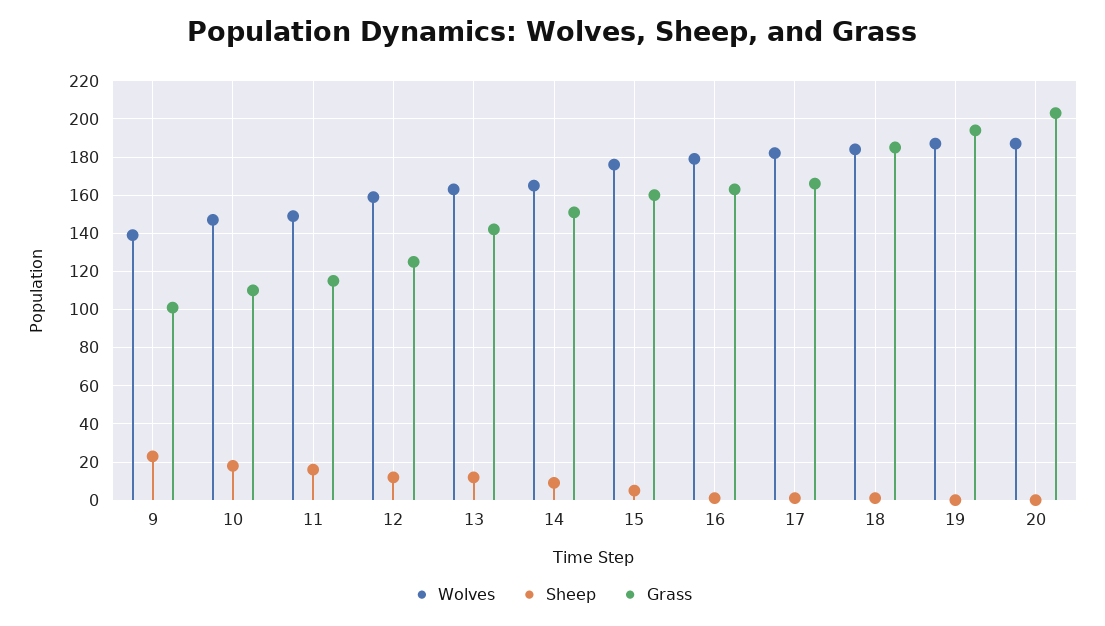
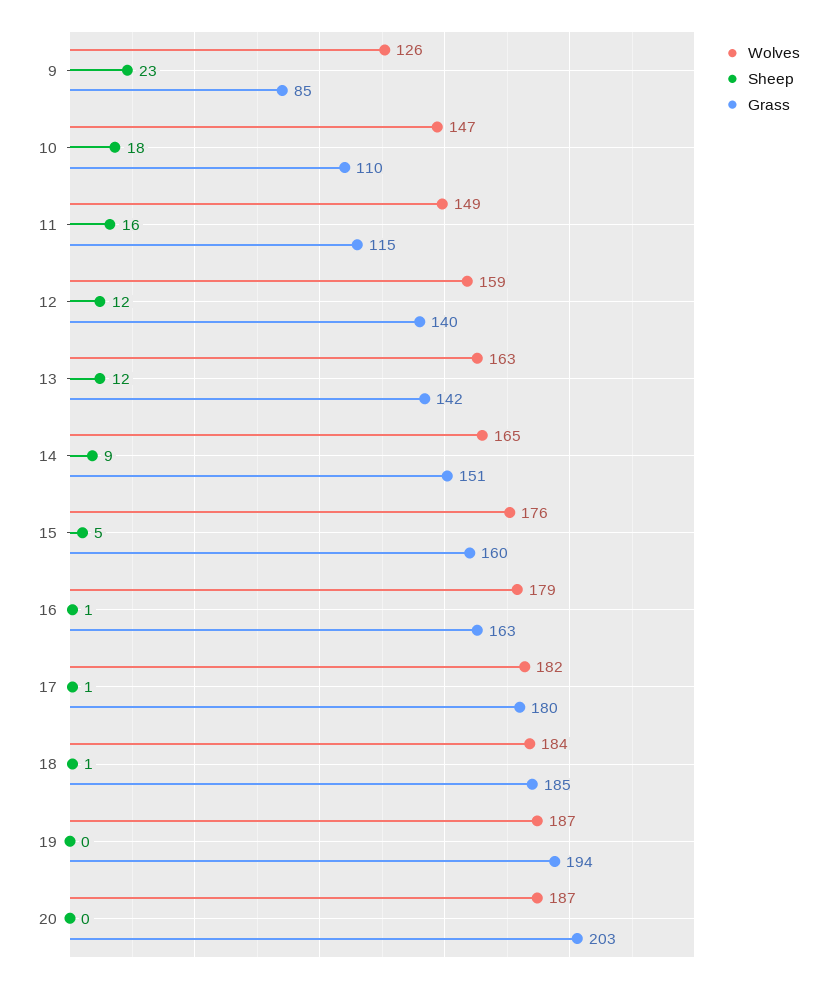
  {
    "Wolves": {
-     "9": 140,
+     "9": 126,
      "10": 147,
      "11": 149,
      "12": 159,
      "13": 163,
      "14": 165,
      "15": 176,
      "16": 179,
      "17": 182,
      "18": 184,
      "19": 187,
      "20": 187
    },
    "Sheep": {
      "9": 23,
      "10": 18,
      "11": 16,
      "12": 12,
      "13": 12,
      "14": 9,
      "15": 5,
      "16": 1,
      "17": 1,
      "18": 1,
      "19": 0,
      "20": 0
    },
    "Grass": {
-     "9": 100,
+     "9": 85,
      "10": 110,
      "11": 115,
-     "12": 125,
+     "12": 140,
      "13": 142,
      "14": 151,
      "15": 160,
      "16": 163,
-     "17": 165,
+     "17": 180,
      "18": 185,
      "19": 194,
      "20": 203
    }
  }

